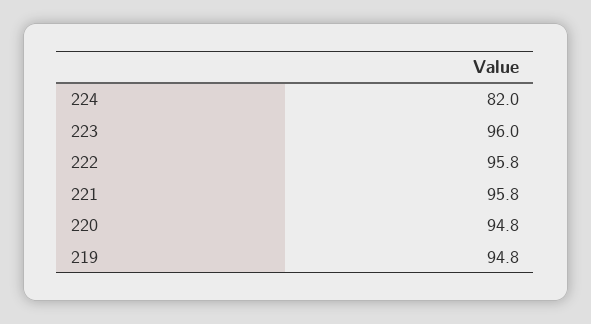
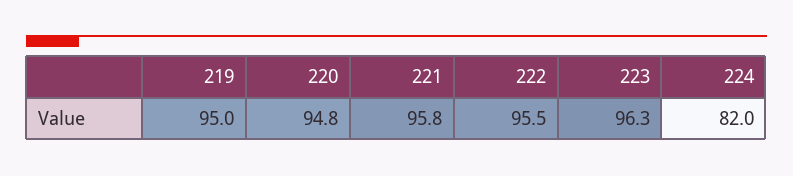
  {
    "224": 82,
-   "223": 96,
+   "223": 96.3,
-   "222": 95.8,
+   "222": 95.5,
    "221": 95.8,
    "220": 94.8,
-   "219": 94.8
+   "219": 95
  }

